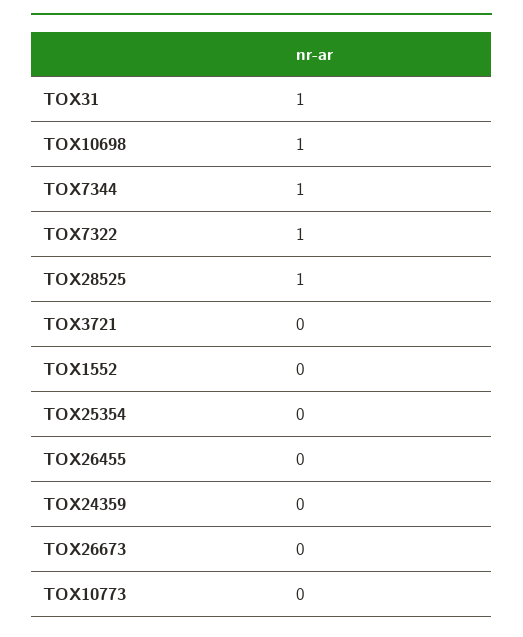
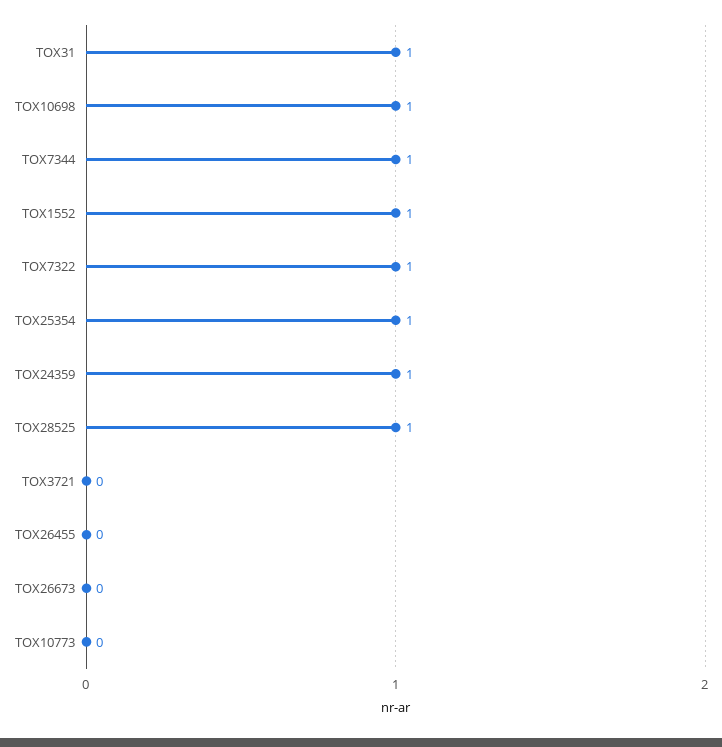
  {
    "TOX31": 1,
    "TOX10698": 1,
    "TOX7344": 1,
    "TOX7322": 1,
    "TOX28525": 1,
    "TOX3721": 0,
-   "TOX1552": 0,
+   "TOX1552": 1,
-   "TOX25354": 0,
+   "TOX25354": 1,
    "TOX26455": 0,
-   "TOX24359": 0,
+   "TOX24359": 1,
    "TOX26673": 0,
    "TOX10773": 0
  }

